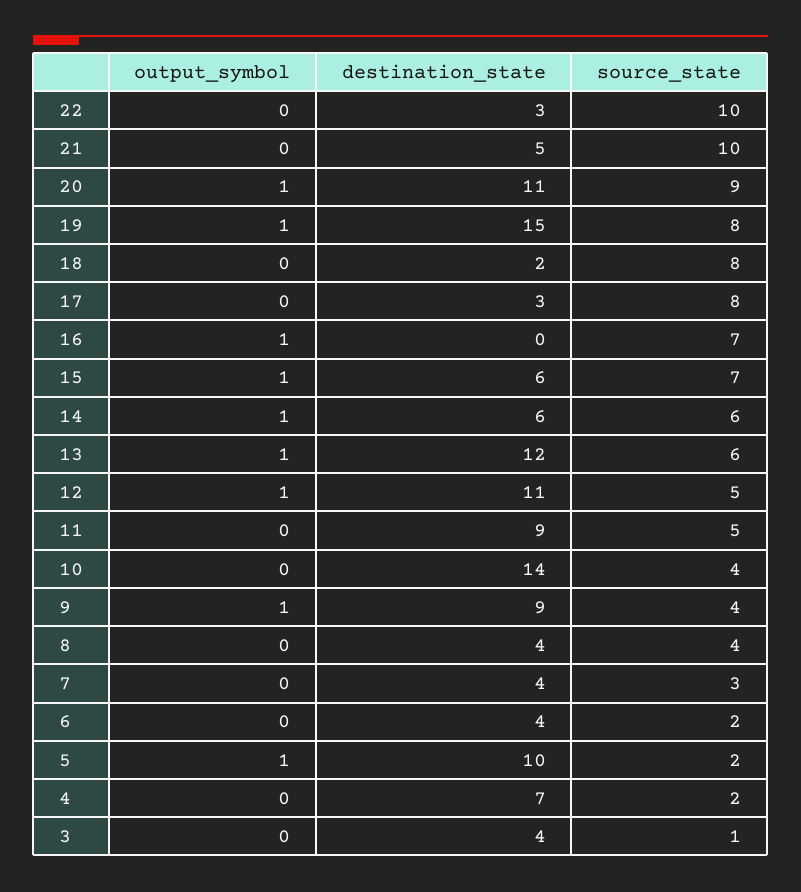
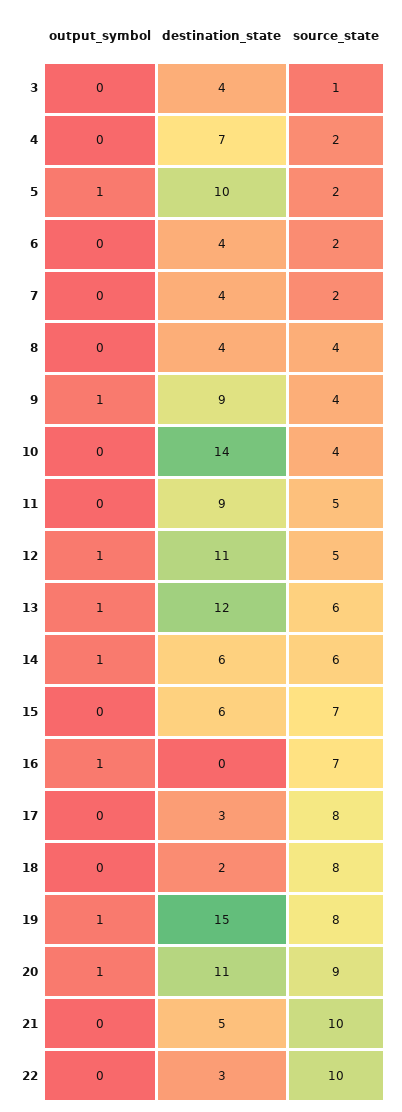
  {
    "output_symbol": {
      "22": 0,
      "21": 0,
      "20": 1,
      "19": 1,
      "18": 0,
      "17": 0,
      "16": 1,
-     "15": 1,
+     "15": 0,
      "14": 1,
      "13": 1,
      "12": 1,
      "11": 0,
      "10": 0,
      "9": 1,
      "8": 0,
      "7": 0,
      "6": 0,
      "5": 1,
      "4": 0,
      "3": 0
    },
    "destination_state": {
      "22": 3,
      "21": 5,
      "20": 11,
      "19": 15,
      "18": 2,
      "17": 3,
      "16": 0,
      "15": 6,
      "14": 6,
      "13": 12,
      "12": 11,
      "11": 9,
      "10": 14,
      "9": 9,
      "8": 4,
      "7": 4,
      "6": 4,
      "5": 10,
      "4": 7,
      "3": 4
    },
    "source_state": {
      "22": 10,
      "21": 10,
      "20": 9,
      "19": 8,
      "18": 8,
      "17": 8,
      "16": 7,
      "15": 7,
      "14": 6,
      "13": 6,
      "12": 5,
      "11": 5,
      "10": 4,
      "9": 4,
      "8": 4,
-     "7": 3,
+     "7": 2,
      "6": 2,
      "5": 2,
      "4": 2,
      "3": 1
    }
  }

